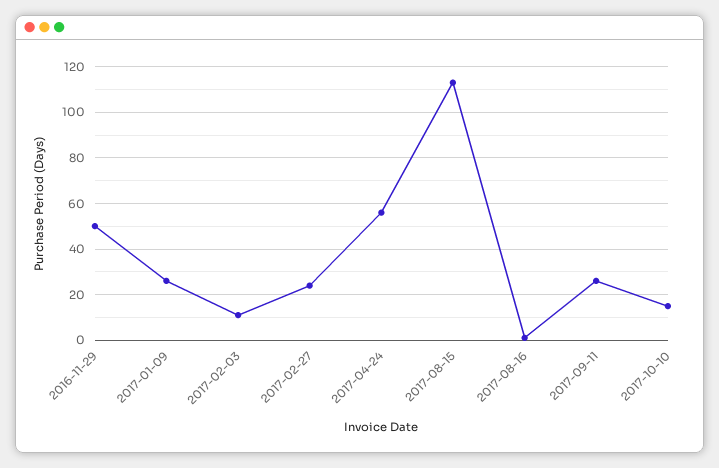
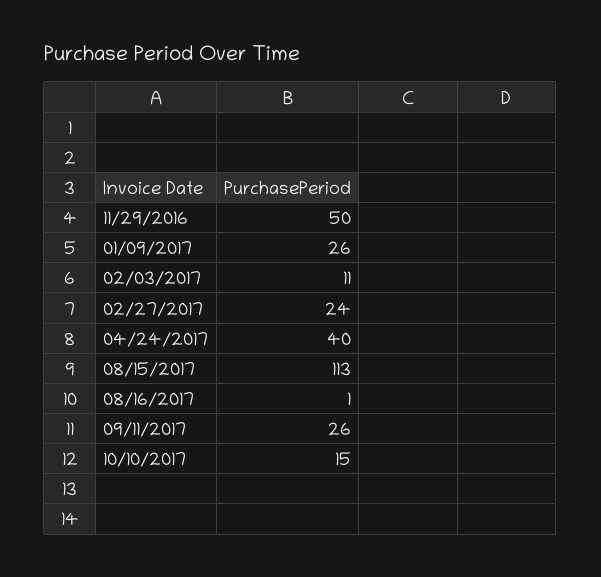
  {
    "2016-11-29": 50,
    "2017-01-09": 26,
    "2017-02-03": 11,
    "2017-02-27": 24,
-   "2017-04-24": 55,
+   "2017-04-24": 40,
    "2017-08-15": 113,
    "2017-08-16": 1,
    "2017-09-11": 26,
    "2017-10-10": 15
  }

